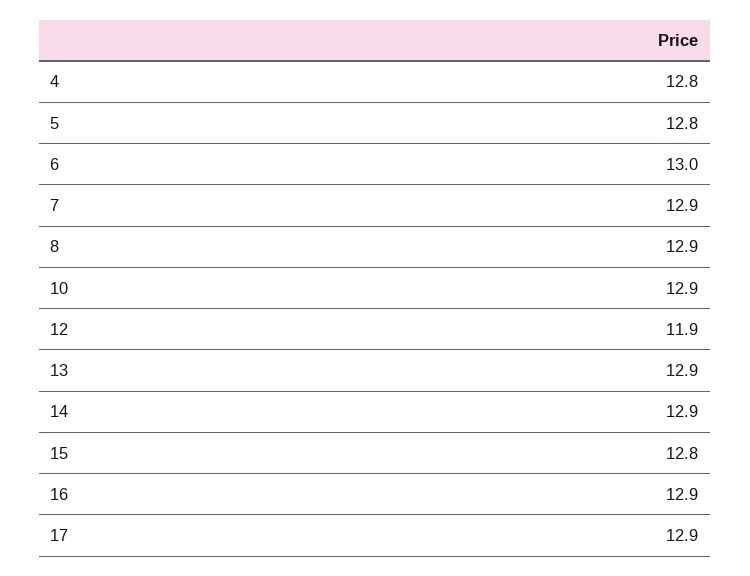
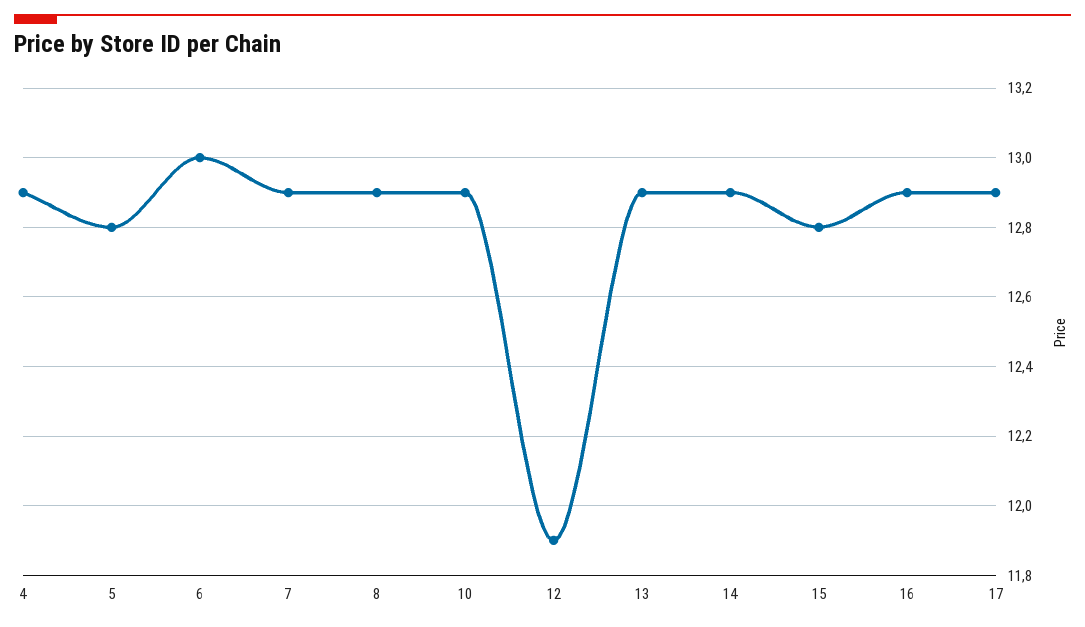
  {
-   "4": 12.8,
+   "4": 12.9,
    "5": 12.8,
    "6": 13,
    "7": 12.9,
    "8": 12.9,
    "10": 12.9,
    "12": 11.9,
    "13": 12.9,
    "14": 12.9,
    "15": 12.8,
    "16": 12.9,
    "17": 12.9
  }

